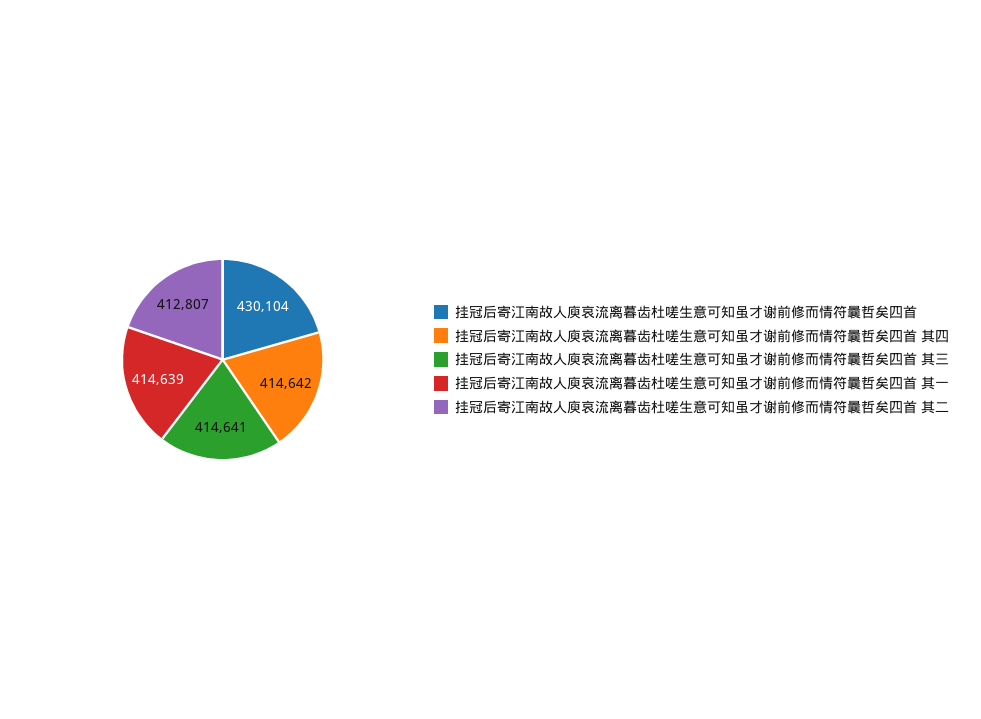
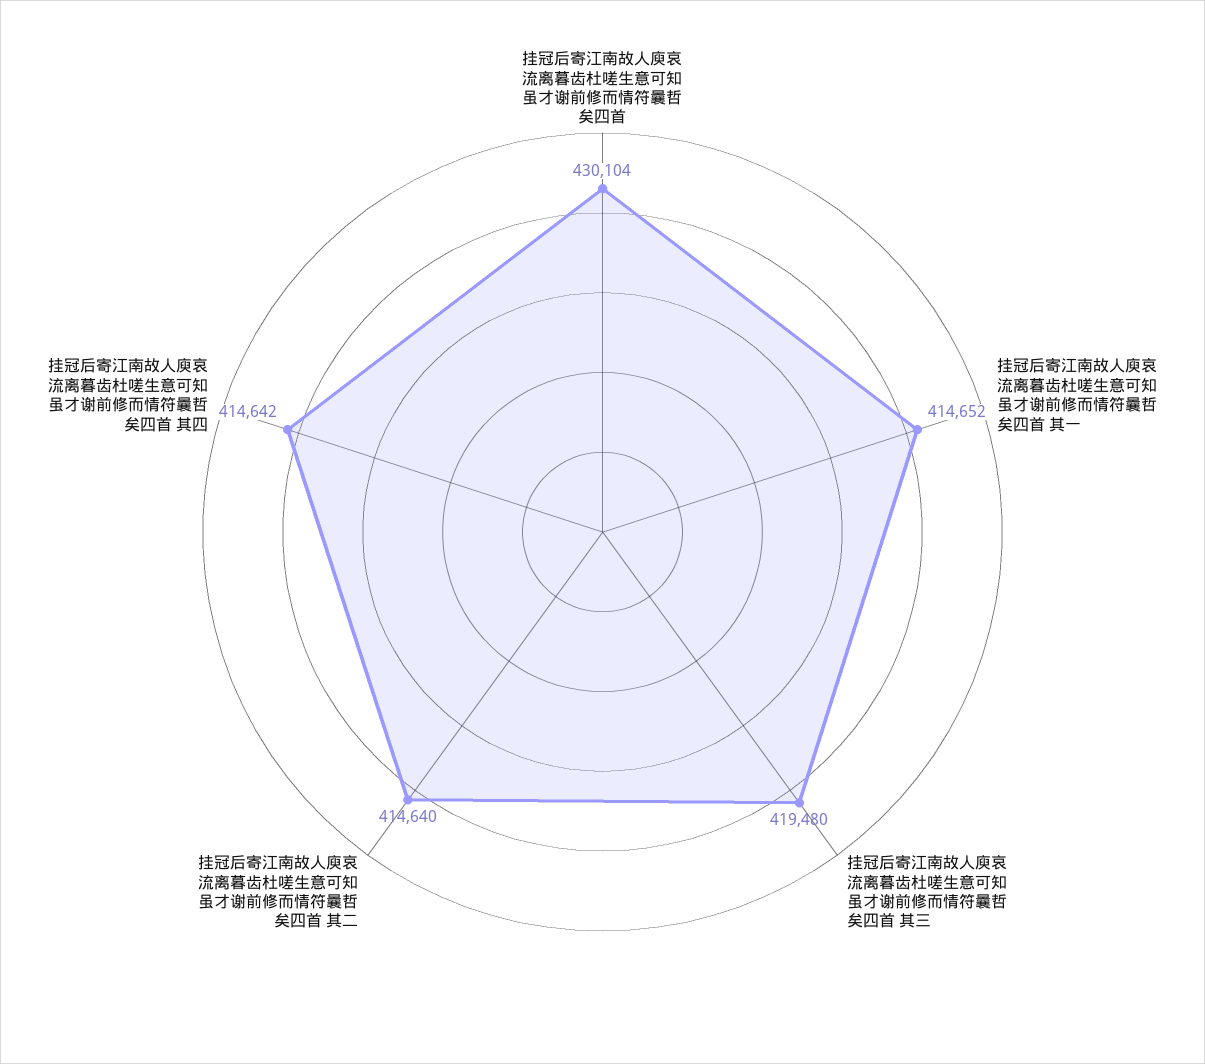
  {
    "挂冠后寄江南故人庾哀流离暮齿杜嗟生意可知虽才谢前修而情符曩哲矣四首": 430104,
    "挂冠后寄江南故人庾哀流离暮齿杜嗟生意可知虽才谢前修而情符曩哲矣四首 其四": 414642,
-   "挂冠后寄江南故人庾哀流离暮齿杜嗟生意可知虽才谢前修而情符曩哲矣四首 其三": 414641,
+   "挂冠后寄江南故人庾哀流离暮齿杜嗟生意可知虽才谢前修而情符曩哲矣四首 其三": 419480,
-   "挂冠后寄江南故人庾哀流离暮齿杜嗟生意可知虽才谢前修而情符曩哲矣四首 其一": 414639,
+   "挂冠后寄江南故人庾哀流离暮齿杜嗟生意可知虽才谢前修而情符曩哲矣四首 其一": 414652,
-   "挂冠后寄江南故人庾哀流离暮齿杜嗟生意可知虽才谢前修而情符曩哲矣四首 其二": 412807
+   "挂冠后寄江南故人庾哀流离暮齿杜嗟生意可知虽才谢前修而情符曩哲矣四首 其二": 414640
  }

